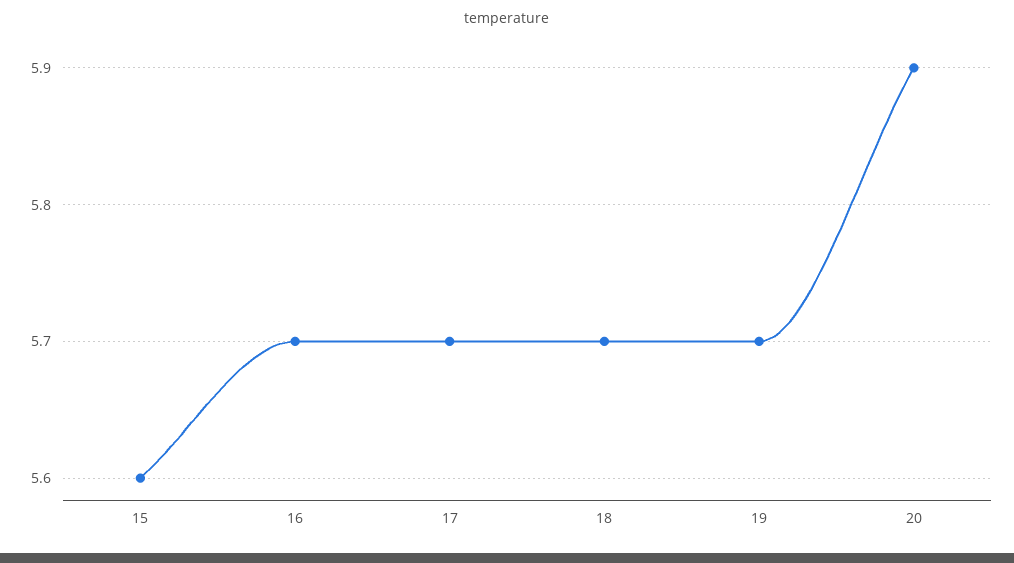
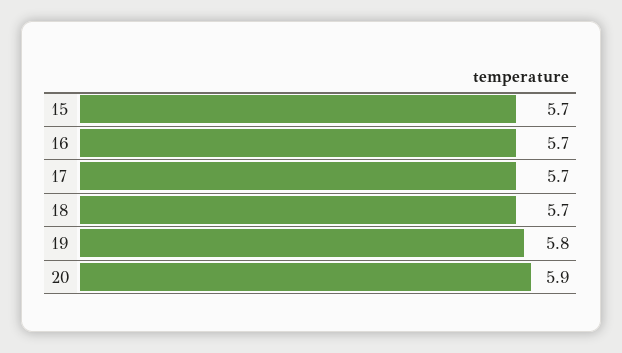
  {
-   "15": 5.6,
+   "15": 5.7,
    "16": 5.7,
    "17": 5.7,
    "18": 5.7,
-   "19": 5.7,
+   "19": 5.8,
    "20": 5.9
  }

